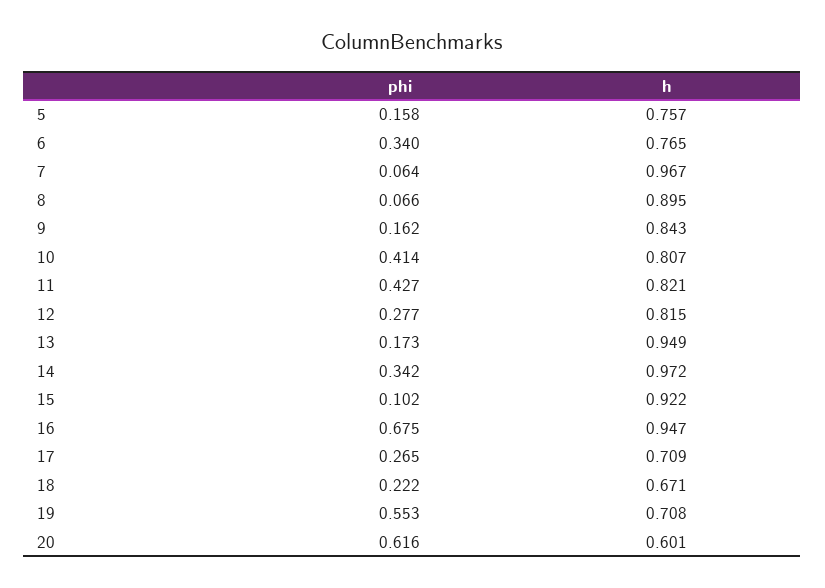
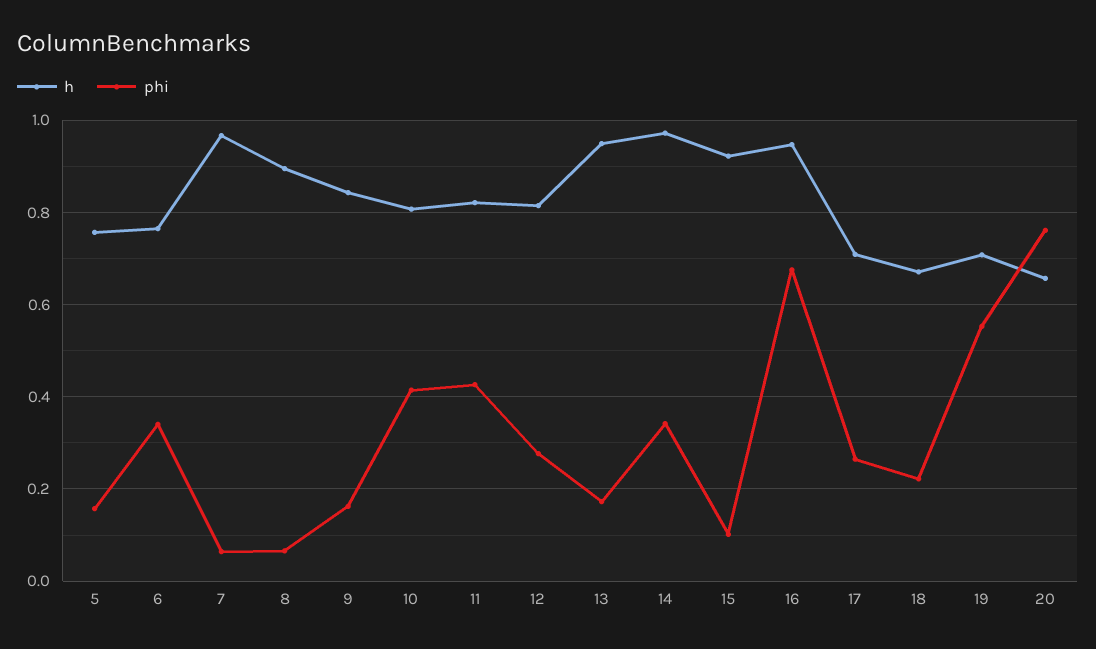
  {
    "phi": {
      "5": 0.158,
      "6": 0.34,
      "7": 0.064,
      "8": 0.066,
      "9": 0.162,
      "10": 0.414,
      "11": 0.427,
      "12": 0.277,
      "13": 0.173,
      "14": 0.342,
      "15": 0.102,
      "16": 0.675,
      "17": 0.265,
      "18": 0.222,
      "19": 0.553,
-     "20": 0.616
+     "20": 0.76
    },
    "h": {
      "5": 0.757,
      "6": 0.765,
      "7": 0.967,
      "8": 0.895,
      "9": 0.843,
      "10": 0.807,
      "11": 0.821,
      "12": 0.815,
      "13": 0.949,
      "14": 0.972,
      "15": 0.922,
      "16": 0.947,
      "17": 0.709,
      "18": 0.671,
      "19": 0.708,
-     "20": 0.601
+     "20": 0.66
    }
  }

